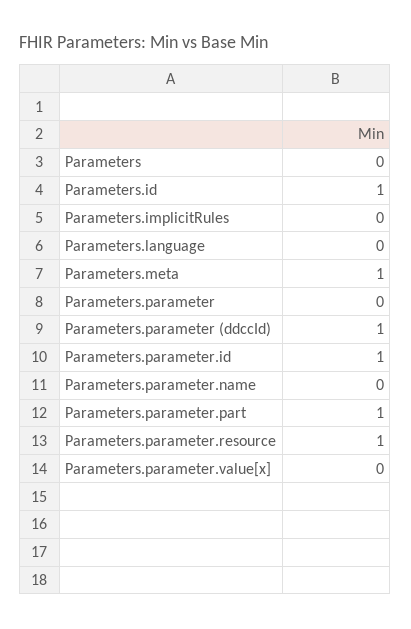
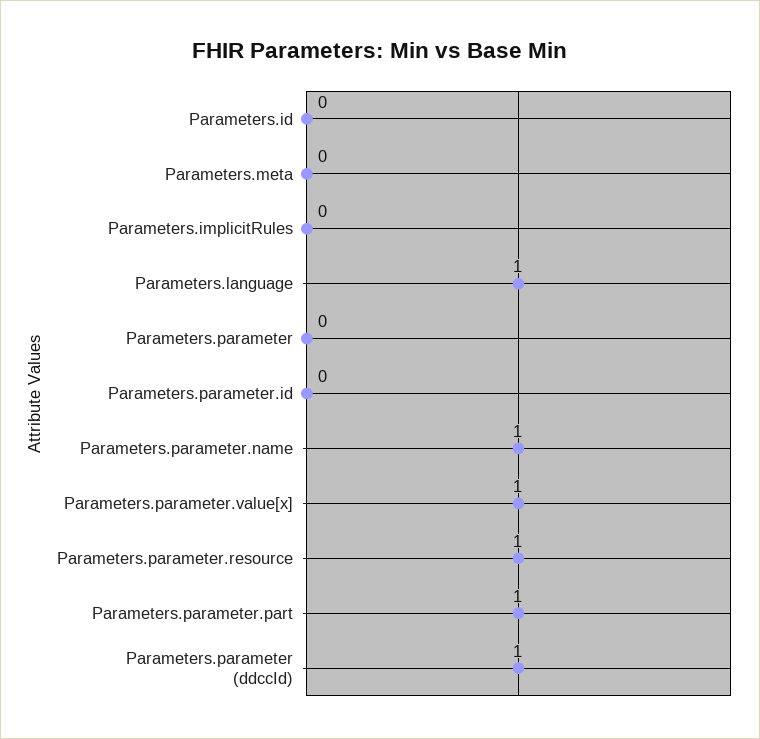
  {
-   "Parameters": 0,
-   "Parameters.id": 1,
+   "Parameters.id": 0,
    "Parameters.implicitRules": 0,
-   "Parameters.language": 0,
+   "Parameters.language": 1,
-   "Parameters.meta": 1,
+   "Parameters.meta": 0,
    "Parameters.parameter": 0,
    "Parameters.parameter (ddccId)": 1,
-   "Parameters.parameter.id": 1,
+   "Parameters.parameter.id": 0,
-   "Parameters.parameter.name": 0,
+   "Parameters.parameter.name": 1,
    "Parameters.parameter.part": 1,
    "Parameters.parameter.resource": 1,
-   "Parameters.parameter.value[x]": 0
+   "Parameters.parameter.value[x]": 1
  }

